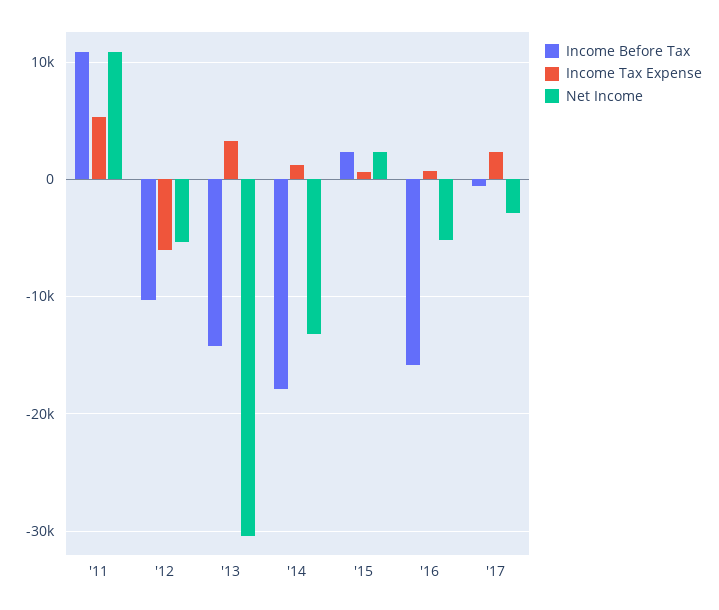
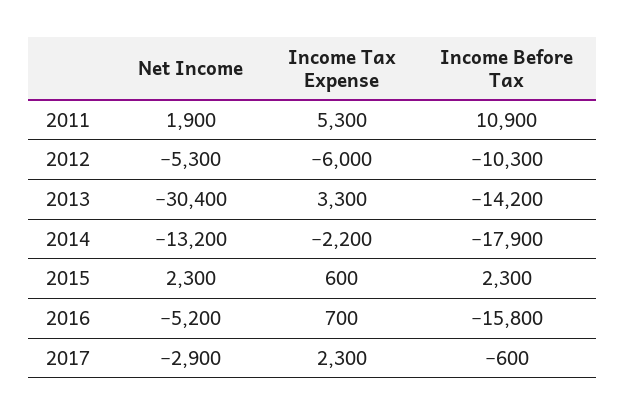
  {
    "Income Before Tax": {
      "'11": 10900,
      "'12": -10300,
      "'13": -14200,
      "'14": -17900,
      "'15": 2300,
      "'16": -15800,
      "'17": -600
    },
    "Income Tax Expense": {
      "'11": 5300,
      "'12": -6000,
      "'13": 3300,
-     "'14": 1000,
+     "'14": -2200,
      "'15": 600,
      "'16": 700,
      "'17": 2300
    },
    "Net Income": {
-     "'11": 11000,
+     "'11": 1900,
      "'12": -5300,
      "'13": -30400,
      "'14": -13200,
      "'15": 2300,
      "'16": -5200,
      "'17": -2900
    }
  }

